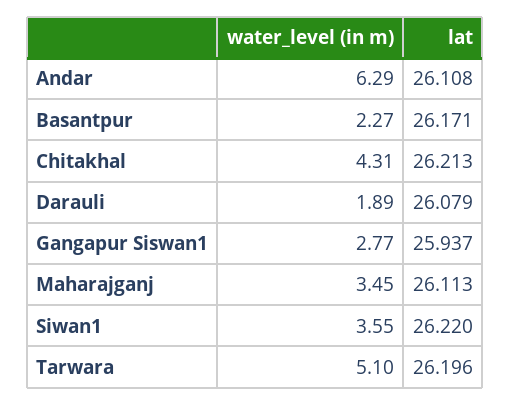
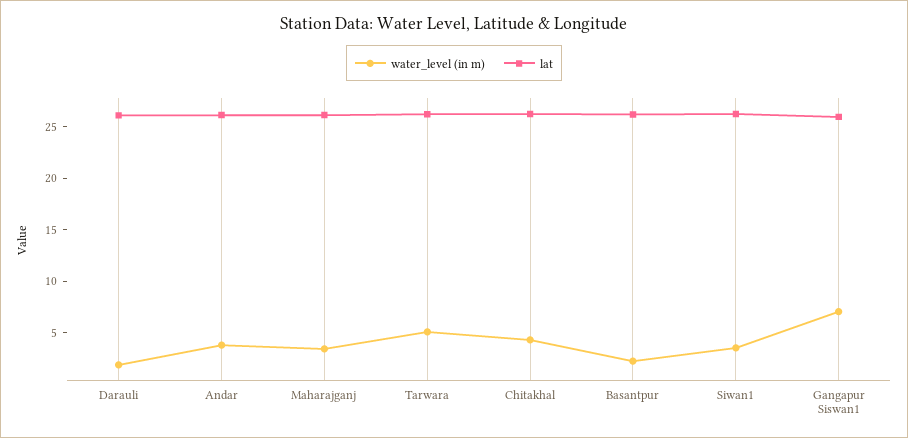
  {
    "water_level (in m)": {
-     "Andar": 6.29,
+     "Andar": 4,
      "Basantpur": 2.27,
      "Chitakhal": 4.31,
      "Darauli": 1.89,
-     "Gangapur Siswan1": 2.77,
+     "Gangapur Siswan1": 7,
      "Maharajganj": 3.45,
      "Siwan1": 3.55,
      "Tarwara": 5.1
    },
    "lat": {
      "Andar": 26.108,
      "Basantpur": 26.171,
      "Chitakhal": 26.213,
      "Darauli": 26.079,
      "Gangapur Siswan1": 25.937,
      "Maharajganj": 26.113,
      "Siwan1": 26.22,
      "Tarwara": 26.196
    }
  }

